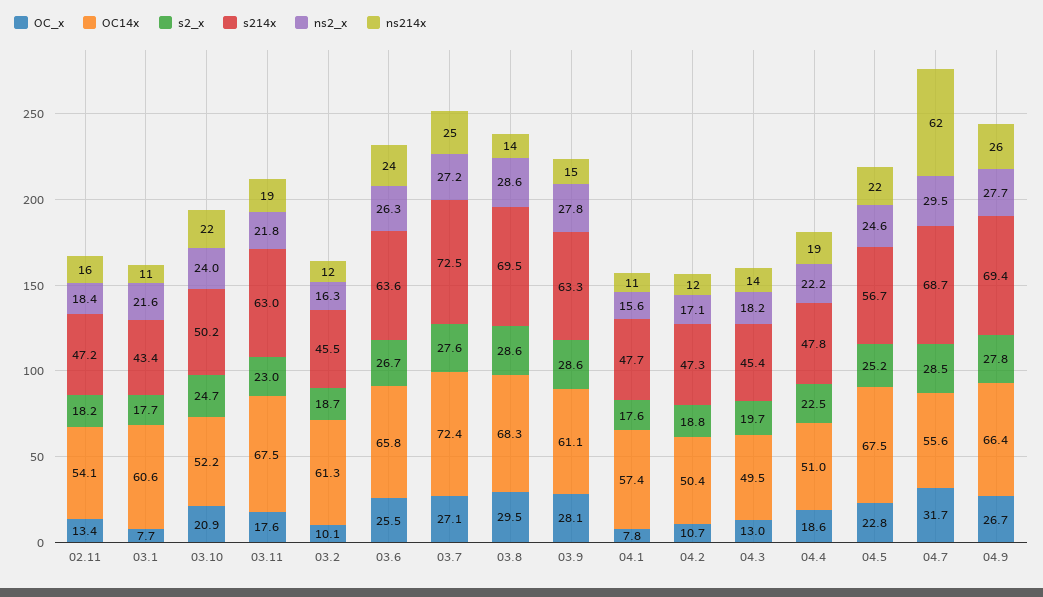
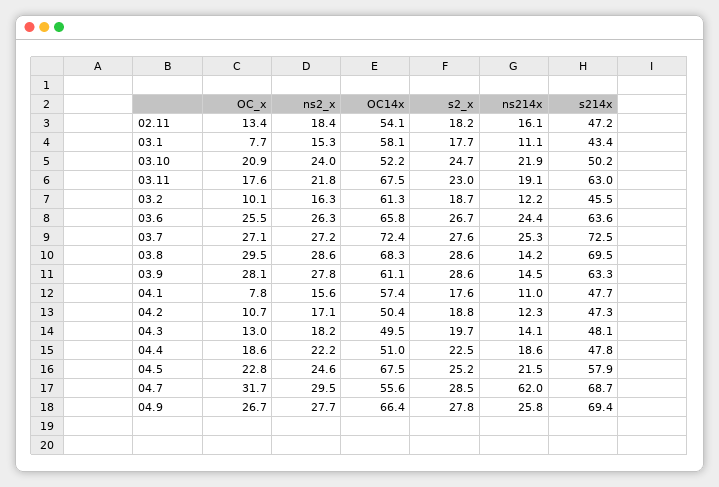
  {
    "OC_x": {
      "02.11": 13.4,
      "03.1": 7.7,
      "03.10": 20.9,
      "03.11": 17.6,
      "03.2": 10.1,
      "03.6": 25.5,
      "03.7": 27.1,
      "03.8": 29.5,
      "03.9": 28.1,
      "04.1": 7.8,
      "04.2": 10.7,
      "04.3": 13,
      "04.4": 18.6,
      "04.5": 22.8,
      "04.7": 31.7,
      "04.9": 26.7
    },
    "OC14x": {
      "02.11": 54.1,
-     "03.1": 60.6,
+     "03.1": 58.1,
      "03.10": 52.2,
      "03.11": 67.5,
      "03.2": 61.3,
      "03.6": 65.8,
      "03.7": 72.4,
      "03.8": 68.3,
      "03.9": 61.1,
      "04.1": 57.4,
      "04.2": 50.4,
      "04.3": 49.5,
      "04.4": 51,
      "04.5": 67.5,
      "04.7": 55.6,
      "04.9": 66.4
    },
    "s2_x": {
      "02.11": 18.2,
      "03.1": 17.7,
      "03.10": 24.7,
      "03.11": 23,
      "03.2": 18.7,
      "03.6": 26.7,
      "03.7": 27.6,
      "03.8": 28.6,
      "03.9": 28.6,
      "04.1": 17.6,
      "04.2": 18.8,
      "04.3": 19.7,
      "04.4": 22.5,
      "04.5": 25.2,
      "04.7": 28.5,
      "04.9": 27.8
    },
    "s214x": {
      "02.11": 47.2,
      "03.1": 43.4,
      "03.10": 50.2,
      "03.11": 63,
      "03.2": 45.5,
      "03.6": 63.6,
      "03.7": 72.5,
      "03.8": 69.5,
      "03.9": 63.3,
      "04.1": 47.7,
      "04.2": 47.3,
-     "04.3": 45.4,
+     "04.3": 48.1,
      "04.4": 47.8,
-     "04.5": 56.7,
+     "04.5": 57.9,
      "04.7": 68.7,
      "04.9": 69.4
    },
    "ns2_x": {
      "02.11": 18.4,
-     "03.1": 21.6,
+     "03.1": 15.3,
      "03.10": 24,
      "03.11": 21.8,
      "03.2": 16.3,
      "03.6": 26.3,
      "03.7": 27.2,
      "03.8": 28.6,
      "03.9": 27.8,
      "04.1": 15.6,
      "04.2": 17.1,
      "04.3": 18.2,
      "04.4": 22.2,
      "04.5": 24.6,
      "04.7": 29.5,
      "04.9": 27.7
    },
    "ns214x": {
      "02.11": 16.1,
      "03.1": 11.1,
      "03.10": 21.9,
      "03.11": 19.1,
      "03.2": 12.2,
      "03.6": 24.4,
      "03.7": 25.3,
      "03.8": 14.2,
      "03.9": 14.5,
      "04.1": 11,
      "04.2": 12.3,
      "04.3": 14.1,
      "04.4": 18.6,
      "04.5": 21.5,
      "04.7": 62,
      "04.9": 25.8
    }
  }

